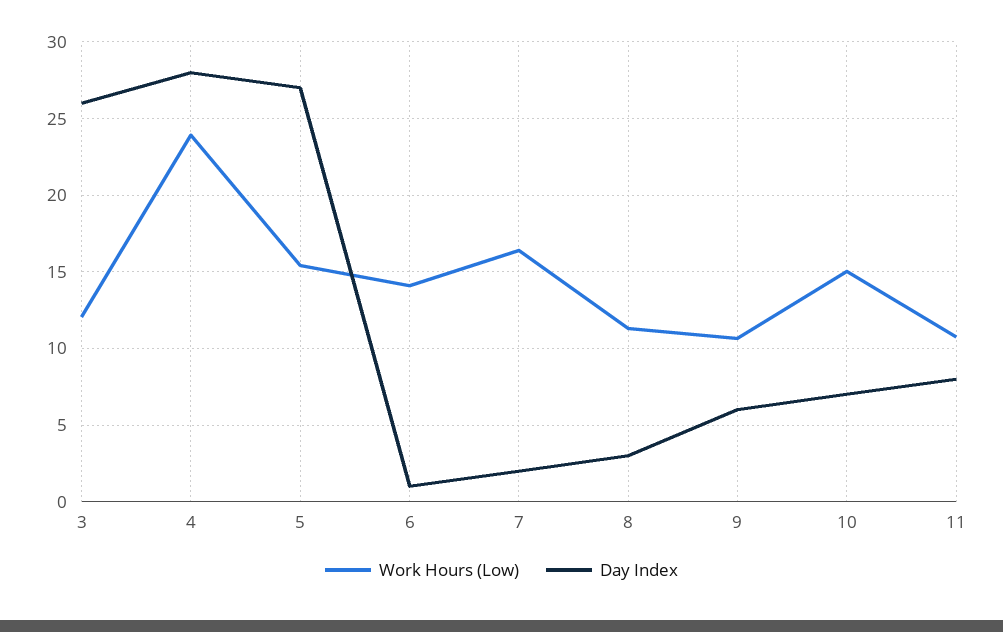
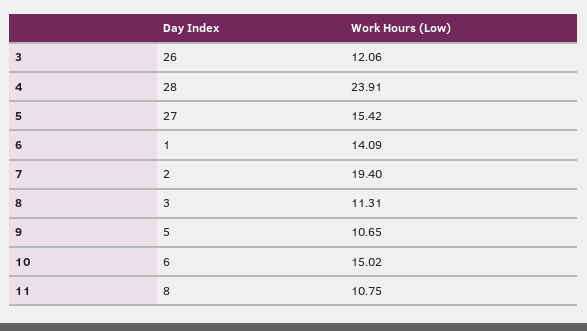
  {
    "Work Hours (Low)": {
      "3": 12.06,
      "4": 23.91,
      "5": 15.42,
      "6": 14.09,
-     "7": 16.5,
+     "7": 19.4,
      "8": 11.31,
      "9": 10.65,
      "10": 15.02,
      "11": 10.75
    },
    "Day Index": {
      "3": 26,
      "4": 28,
      "5": 27,
      "6": 1,
      "7": 2,
      "8": 3,
-     "9": 6,
+     "9": 5,
-     "10": 7,
+     "10": 6,
      "11": 8
    }
  }

